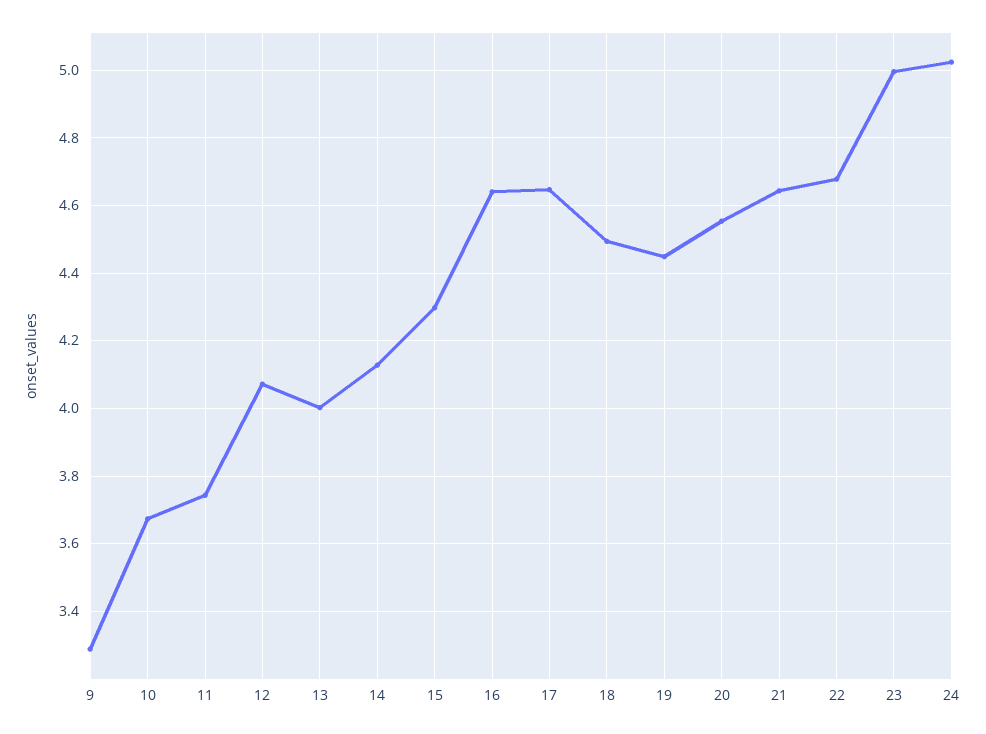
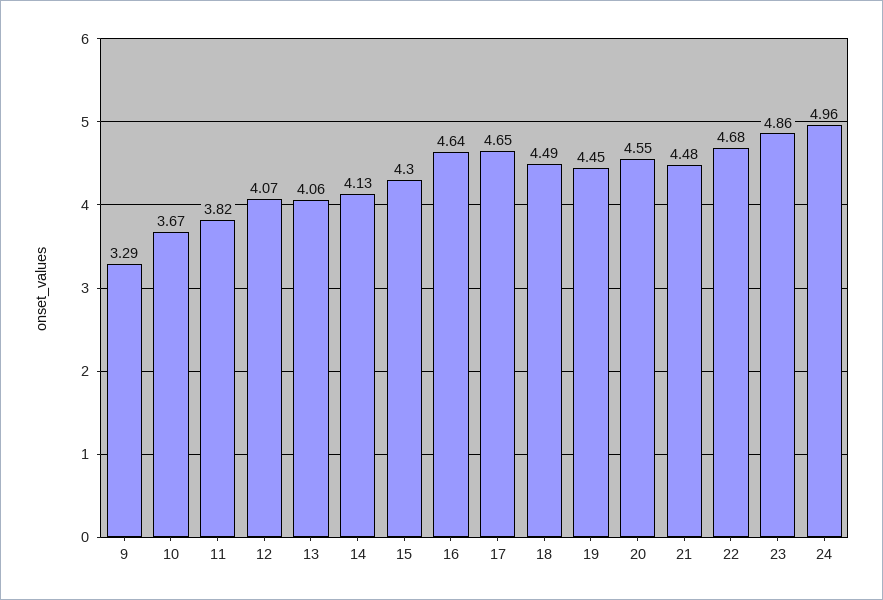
  {
    "9": 3.29,
    "10": 3.67,
-   "11": 3.74,
+   "11": 3.82,
    "12": 4.07,
-   "13": 4,
+   "13": 4.06,
    "14": 4.13,
    "15": 4.3,
    "16": 4.64,
    "17": 4.65,
    "18": 4.49,
    "19": 4.45,
    "20": 4.55,
-   "21": 4.64,
+   "21": 4.48,
    "22": 4.68,
-   "23": 5,
+   "23": 4.86,
-   "24": 5.02
+   "24": 4.96
  }

